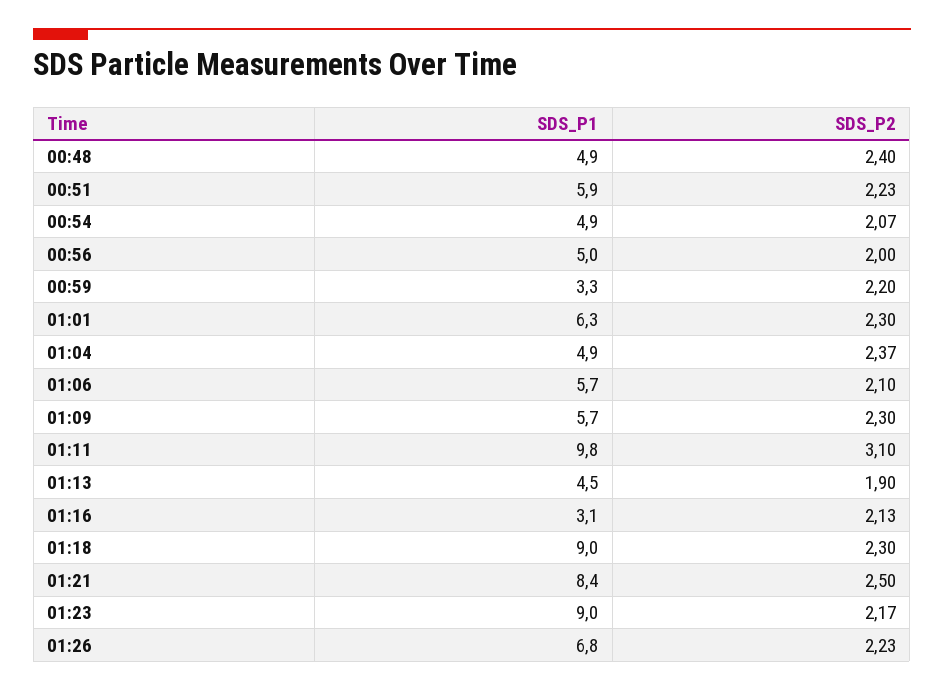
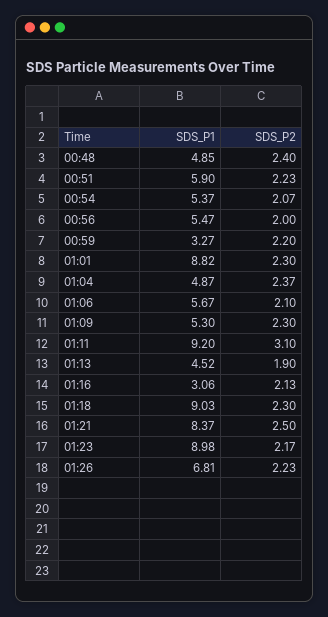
  {
    "SDS_P1": {
      "00:48": 4.85,
      "00:51": 5.9,
-     "00:54": 4.9,
+     "00:54": 5.37,
-     "00:56": 5,
+     "00:56": 5.47,
      "00:59": 3.27,
-     "01:01": 6.3,
+     "01:01": 8.82,
      "01:04": 4.87,
      "01:06": 5.67,
-     "01:09": 5.7,
+     "01:09": 5.3,
-     "01:11": 9.8,
+     "01:11": 9.2,
      "01:13": 4.52,
      "01:16": 3.06,
      "01:18": 9.03,
      "01:21": 8.37,
      "01:23": 8.98,
      "01:26": 6.81
    },
    "SDS_P2": {
      "00:48": 2.4,
      "00:51": 2.23,
      "00:54": 2.07,
      "00:56": 2,
      "00:59": 2.2,
      "01:01": 2.3,
      "01:04": 2.37,
      "01:06": 2.1,
      "01:09": 2.3,
      "01:11": 3.1,
      "01:13": 1.9,
      "01:16": 2.13,
      "01:18": 2.3,
      "01:21": 2.5,
      "01:23": 2.17,
      "01:26": 2.23
    }
  }

